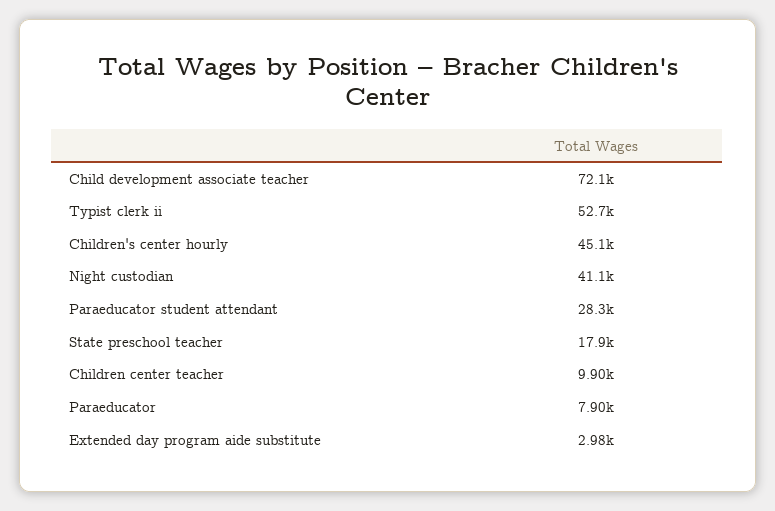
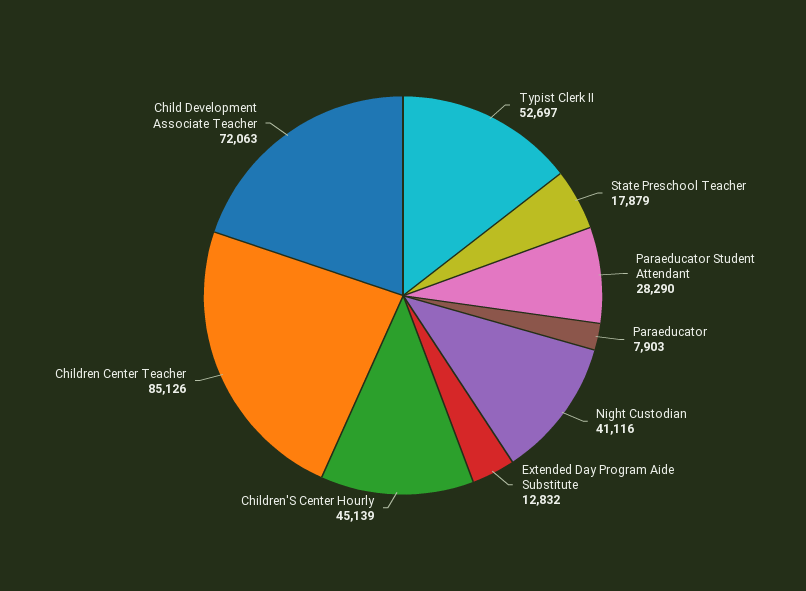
  {
    "Child development associate teacher": 72063,
    "Typist clerk ii": 52697,
    "Children's center hourly": 45139,
    "Night custodian": 41116,
    "Paraeducator student attendant": 28290,
    "State preschool teacher": 17879,
-   "Children center teacher": 9900,
+   "Children center teacher": 85126,
    "Paraeducator": 7903,
-   "Extended day program aide substitute": 2980
+   "Extended day program aide substitute": 12832
  }

